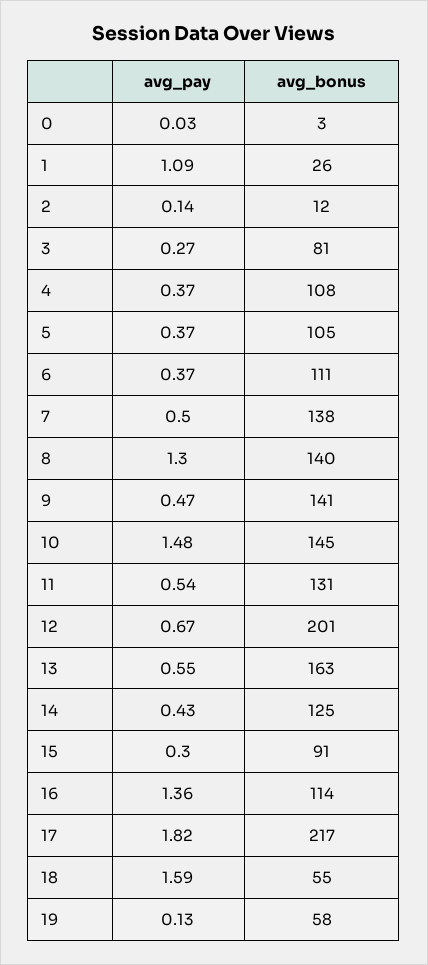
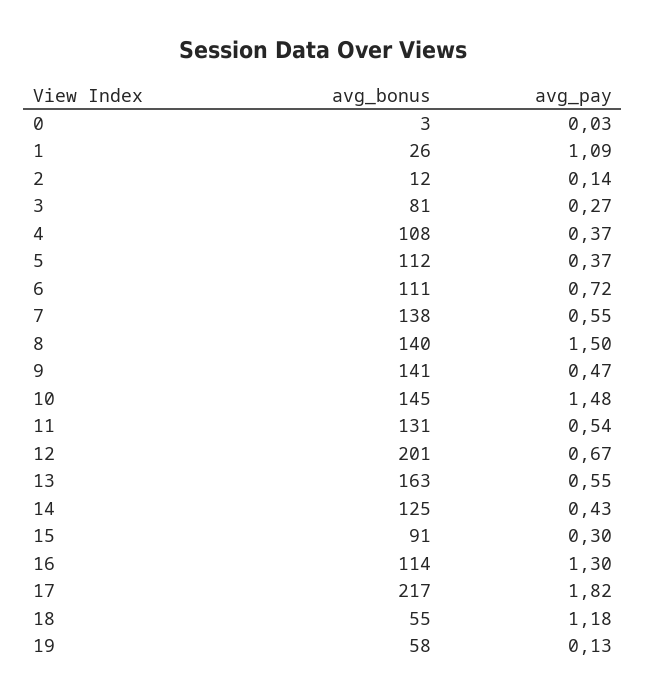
  {
    "avg_pay": {
      "0": 0.03,
      "1": 1.09,
      "2": 0.14,
      "3": 0.27,
      "4": 0.37,
      "5": 0.37,
-     "6": 0.37,
+     "6": 0.72,
-     "7": 0.5,
+     "7": 0.55,
-     "8": 1.3,
+     "8": 1.5,
      "9": 0.47,
      "10": 1.48,
      "11": 0.54,
      "12": 0.67,
      "13": 0.55,
      "14": 0.43,
      "15": 0.3,
-     "16": 1.36,
+     "16": 1.3,
      "17": 1.82,
-     "18": 1.59,
+     "18": 1.18,
      "19": 0.13
    },
    "avg_bonus": {
      "0": 3,
      "1": 26,
      "2": 12,
      "3": 81,
      "4": 108,
-     "5": 105,
+     "5": 112,
      "6": 111,
      "7": 138,
      "8": 140,
      "9": 141,
      "10": 145,
      "11": 131,
      "12": 201,
      "13": 163,
      "14": 125,
      "15": 91,
      "16": 114,
      "17": 217,
      "18": 55,
      "19": 58
    }
  }

